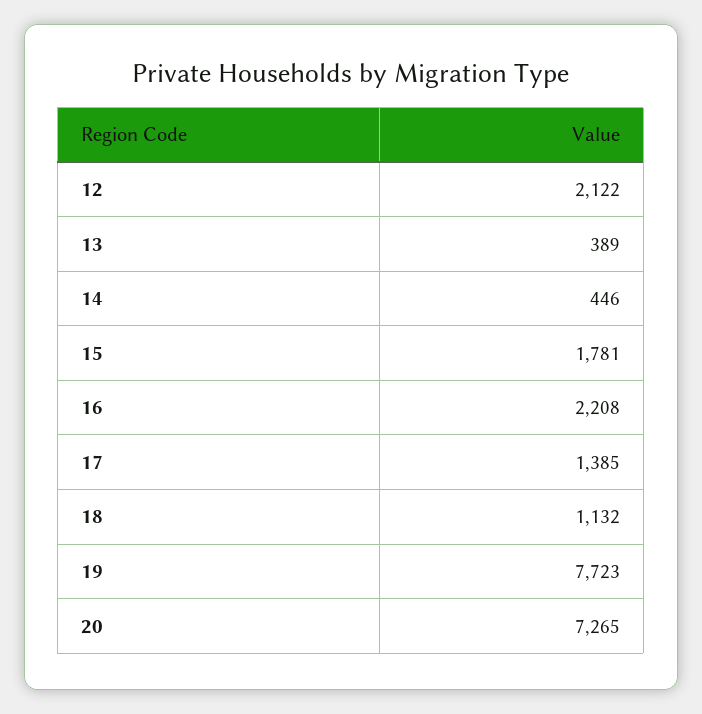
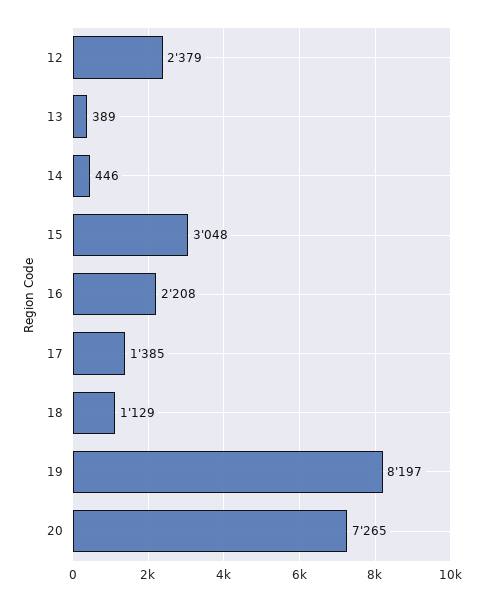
  {
-   "12": 2122,
+   "12": 2379,
    "13": 389,
    "14": 446,
-   "15": 1781,
+   "15": 3048,
    "16": 2208,
    "17": 1385,
-   "18": 1132,
+   "18": 1129,
-   "19": 7723,
+   "19": 8197,
    "20": 7265
  }

